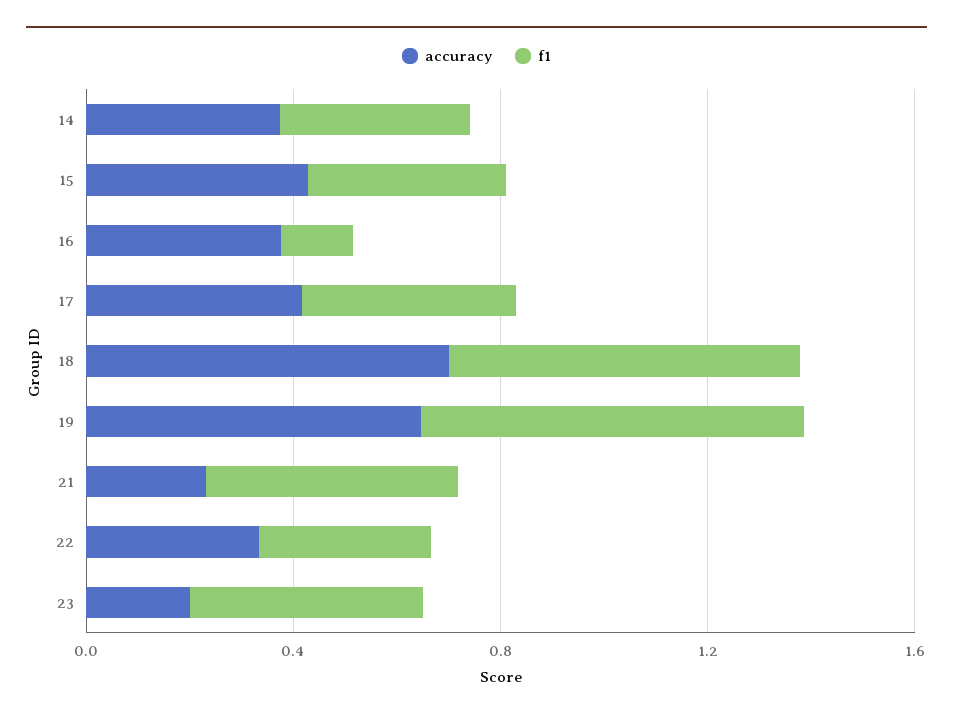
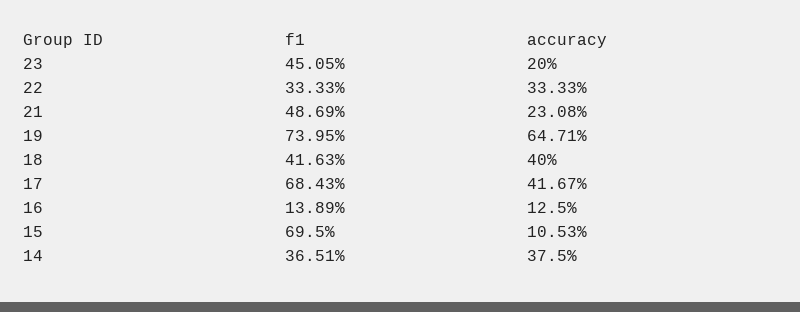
  {
    "accuracy": {
      "14": 0.375,
-     "15": 0.4,
+     "15": 0.1053,
-     "16": 0.4,
+     "16": 0.125,
      "17": 0.4167,
-     "18": 0.7,
+     "18": 0.4,
      "19": 0.6471,
      "21": 0.2308,
      "22": 0.3333,
      "23": 0.2
    },
    "f1": {
      "14": 0.3651,
-     "15": 0.4,
+     "15": 0.695,
      "16": 0.1389,
-     "17": 0.4,
+     "17": 0.6843,
-     "18": 0.7,
+     "18": 0.4163,
      "19": 0.7395,
      "21": 0.4869,
      "22": 0.3333,
      "23": 0.4505
    }
  }

